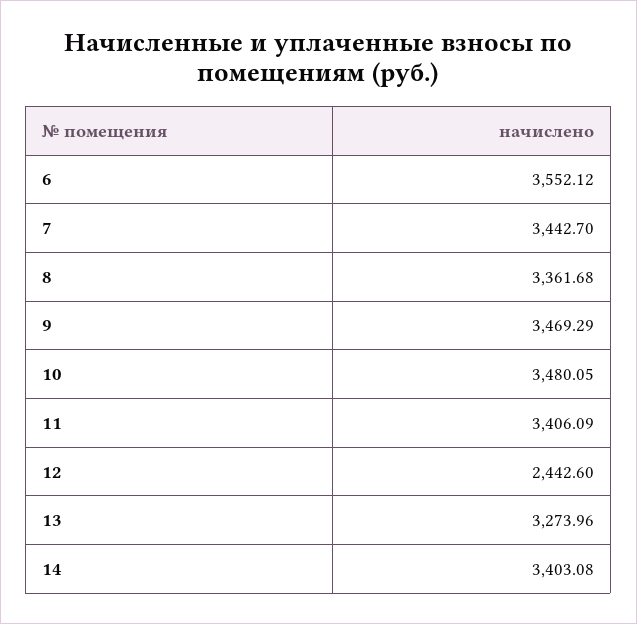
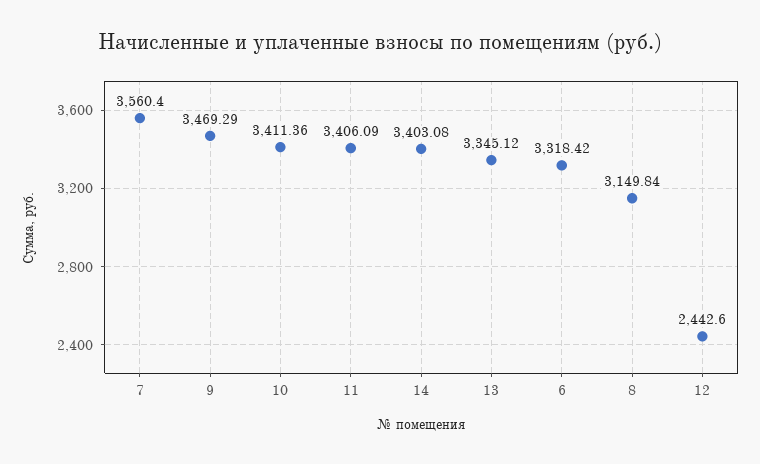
  {
-   "6": 3552.12,
+   "6": 3318.42,
-   "7": 3442.7,
+   "7": 3560.4,
-   "8": 3361.68,
+   "8": 3149.84,
    "9": 3469.29,
-   "10": 3480.05,
+   "10": 3411.36,
    "11": 3406.09,
    "12": 2442.6,
-   "13": 3273.96,
+   "13": 3345.12,
    "14": 3403.08
  }

